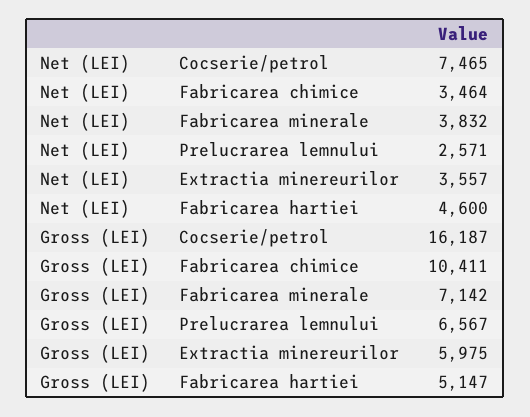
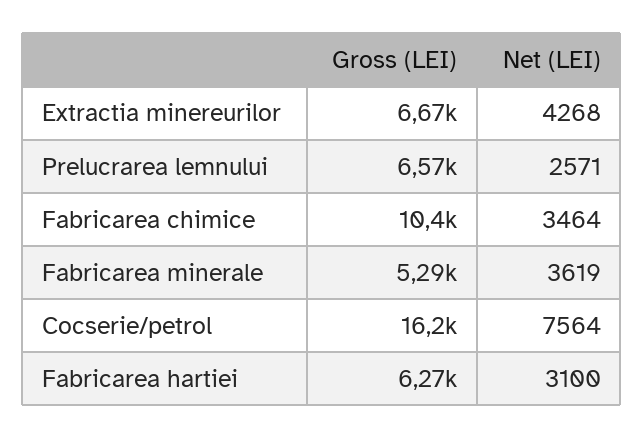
  {
    "Net (LEI)": {
-     "Cocserie/petrol": 7465,
+     "Cocserie/petrol": 7564,
      "Fabricarea chimice": 3464,
-     "Fabricarea minerale": 3832,
+     "Fabricarea minerale": 3619,
      "Prelucrarea lemnului": 2571,
-     "Extractia minereurilor": 3557,
+     "Extractia minereurilor": 4268,
-     "Fabricarea hartiei": 4600
+     "Fabricarea hartiei": 3100
    },
    "Gross (LEI)": {
      "Cocserie/petrol": 16187,
      "Fabricarea chimice": 10411,
-     "Fabricarea minerale": 7142,
+     "Fabricarea minerale": 5290,
      "Prelucrarea lemnului": 6567,
-     "Extractia minereurilor": 5975,
+     "Extractia minereurilor": 6670,
-     "Fabricarea hartiei": 5147
+     "Fabricarea hartiei": 6270
    }
  }

